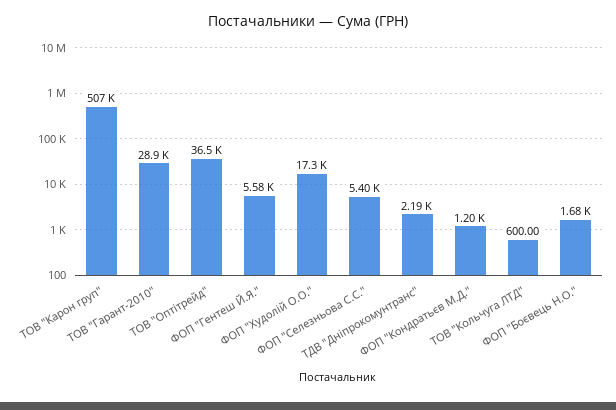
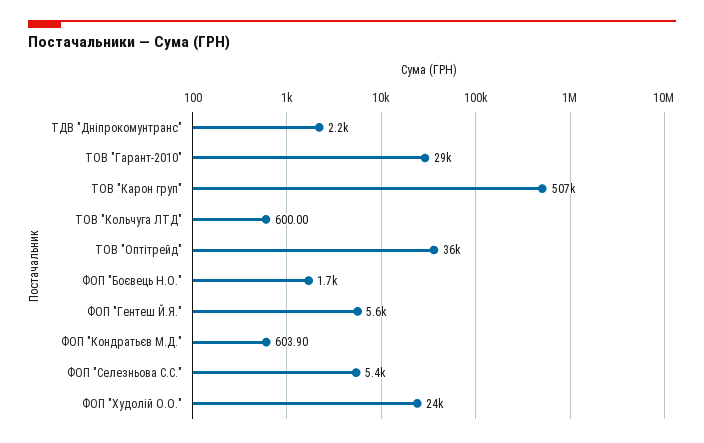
  {
    "ТОВ \"Карон груп\"": 507000,
    "ТОВ \"Гарант-2010\"": 28900,
    "ТОВ \"Оптітрейд\"": 36500,
    "ФОП \"Гентеш Й.Я.\"": 5580,
-   "ФОП \"Худолій О.О.\"": 17300,
+   "ФОП \"Худолій О.О.\"": 24000,
    "ФОП \"Селезньова С.С.\"": 5400,
    "ТДВ \"Дніпрокомунтранс\"": 2190,
-   "ФОП \"Кондратьєв М.Д.\"": 1200,
+   "ФОП \"Кондратьєв М.Д.\"": 603.9,
    "ТОВ \"Кольчуга ЛТД\"": 600,
    "ФОП \"Боєвець Н.О.\"": 1680
  }

